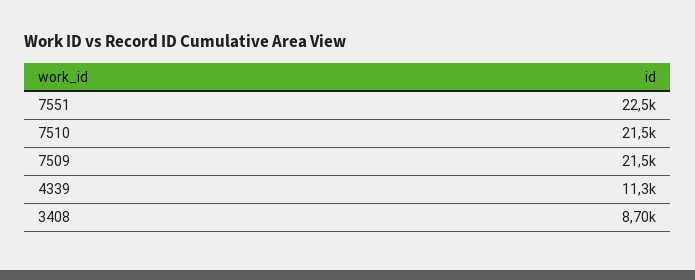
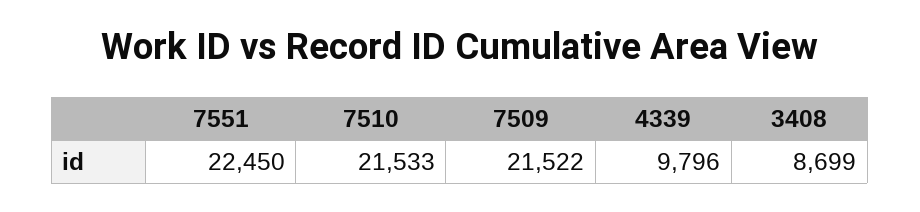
  {
    "7551": 22450,
    "7510": 21533,
    "7509": 21522,
-   "4339": 11300,
+   "4339": 9796,
    "3408": 8699
  }

